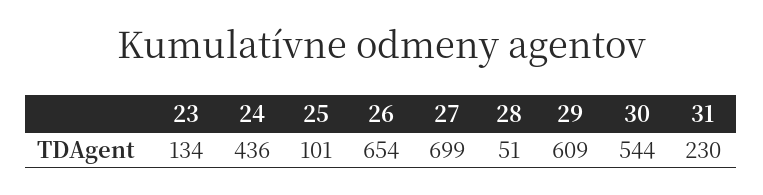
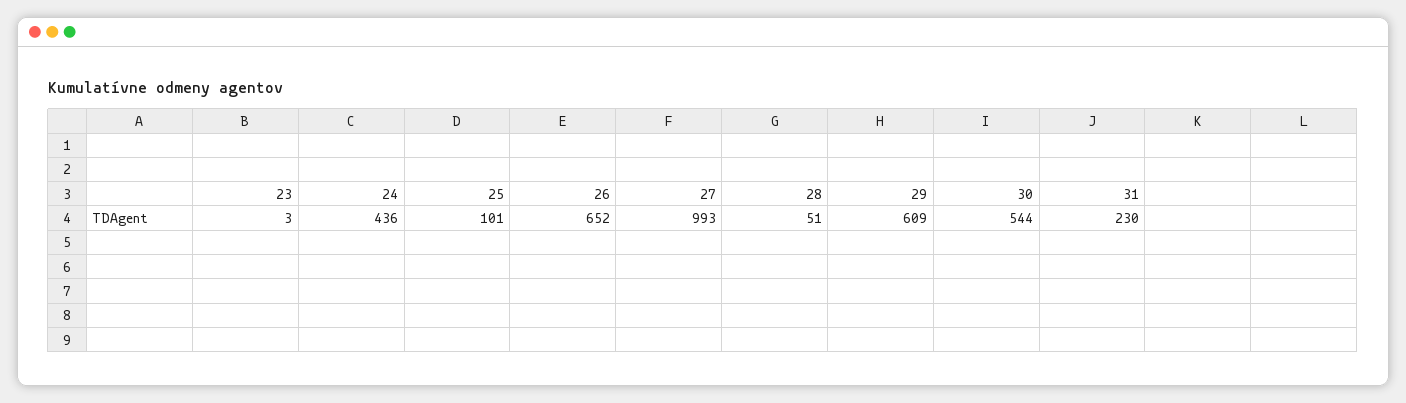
  {
-   "23": 134,
+   "23": 3,
    "24": 436,
    "25": 101,
-   "26": 654,
+   "26": 652,
-   "27": 699,
+   "27": 993,
    "28": 51,
    "29": 609,
    "30": 544,
    "31": 230
  }

